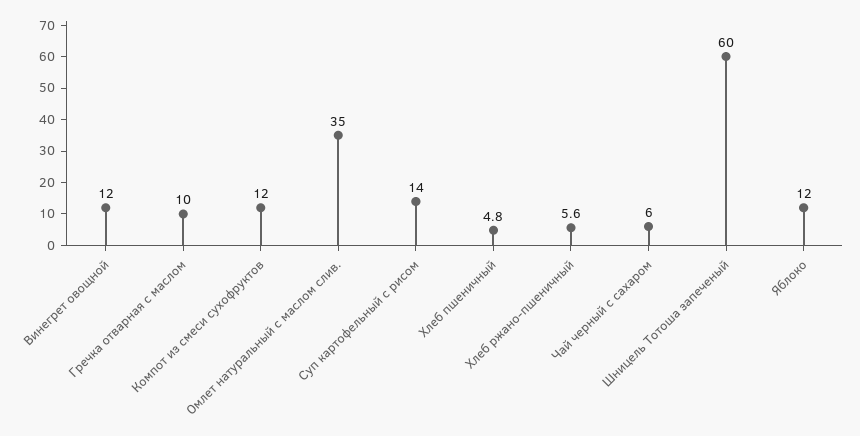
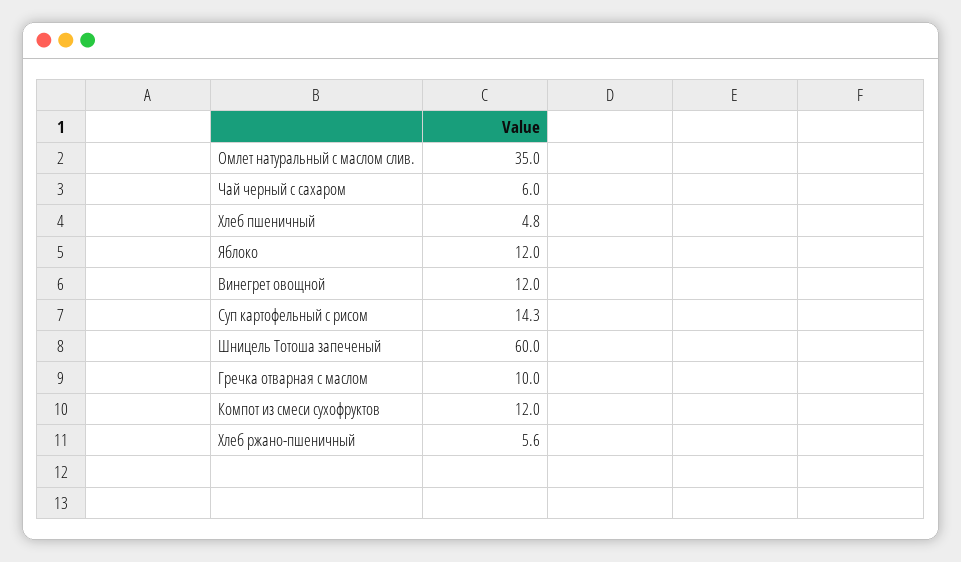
  {
    "Винегрет овощной": 12,
    "Гречка отварная с маслом": 10,
    "Компот из смеси сухофруктов": 12,
    "Омлет натуральный с маслом слив.": 35,
-   "Суп картофельный с рисом": 14,
+   "Суп картофельный с рисом": 14.3,
    "Хлеб пшеничный": 4.8,
    "Хлеб ржано-пшеничный": 5.6,
    "Чай черный с сахаром": 6,
    "Шницель Тотоша запеченый": 60,
    "Яблоко": 12
  }

